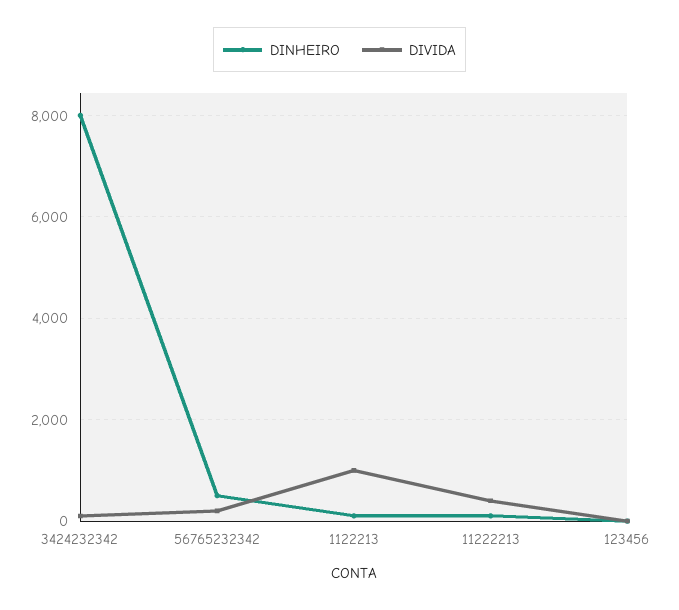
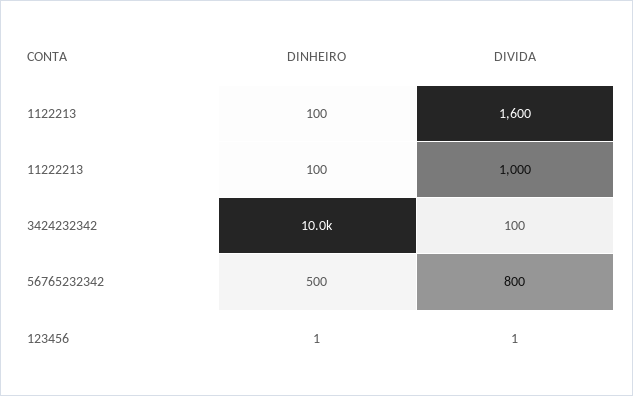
  {
    "DINHEIRO": {
-     "3424232342": 8000,
+     "3424232342": 10000,
      "56765232342": 500,
      "1122213": 100,
      "11222213": 100,
      "123456": 1
    },
    "DIVIDA": {
      "3424232342": 100,
-     "56765232342": 200,
+     "56765232342": 800,
-     "1122213": 1000,
+     "1122213": 1600,
-     "11222213": 400,
+     "11222213": 1000,
      "123456": 1
    }
  }

